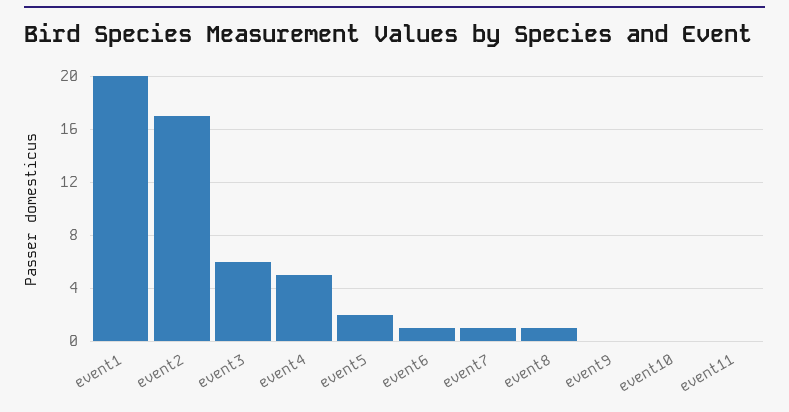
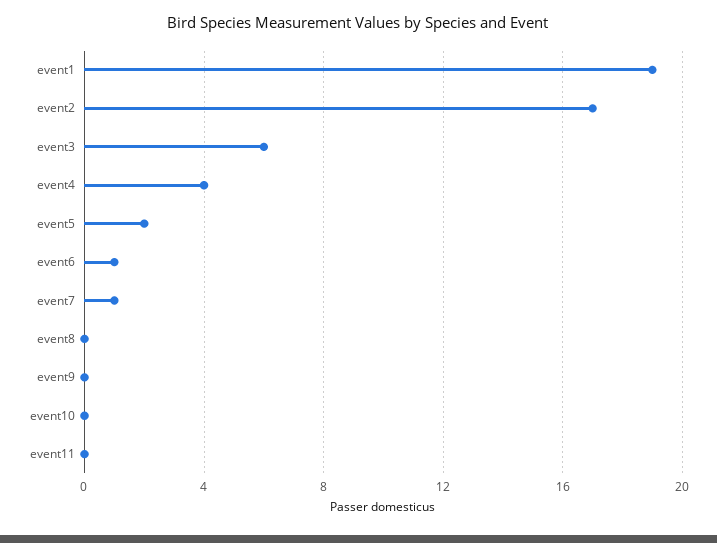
  {
-   "event1": 20,
+   "event1": 19,
    "event2": 17,
    "event3": 6,
-   "event4": 5,
+   "event4": 4,
    "event5": 2,
    "event6": 1,
    "event7": 1,
-   "event8": 1,
+   "event8": 0,
    "event9": 0,
    "event10": 0,
    "event11": 0
  }

